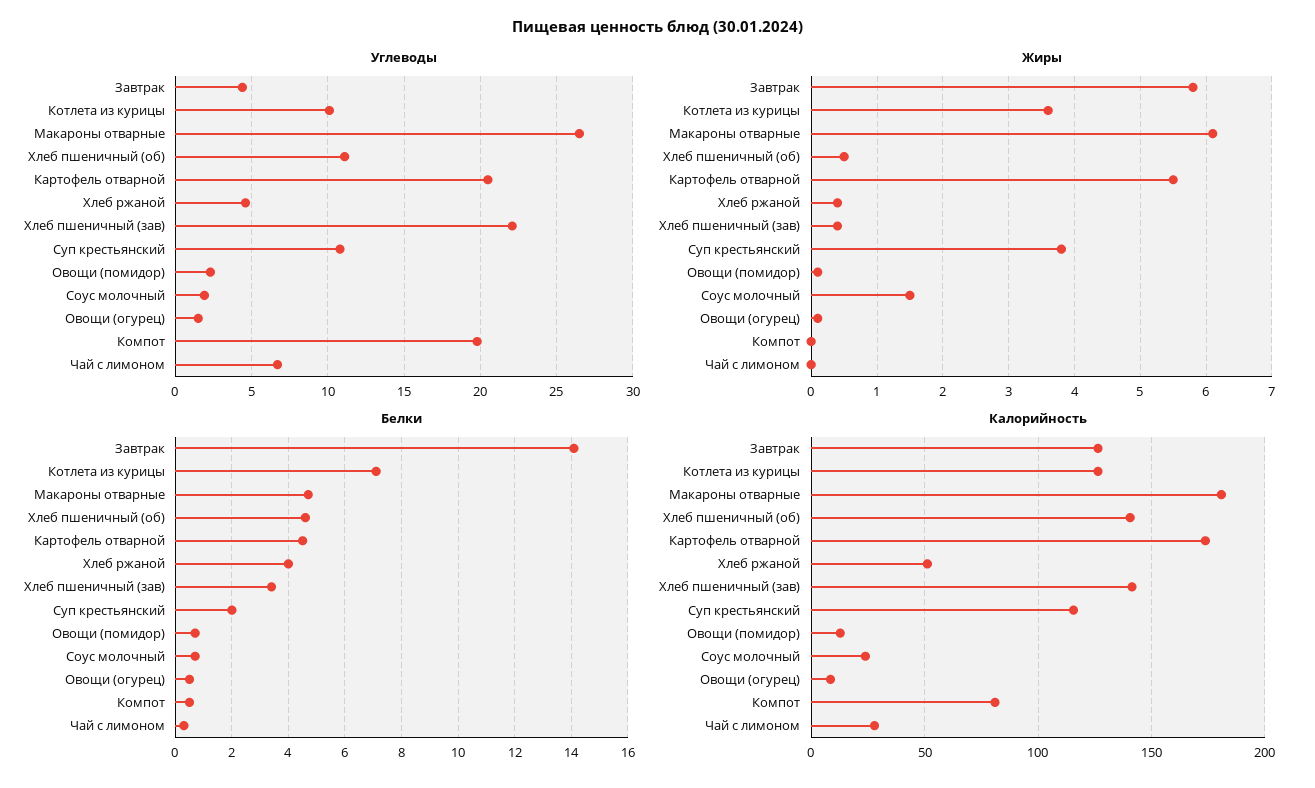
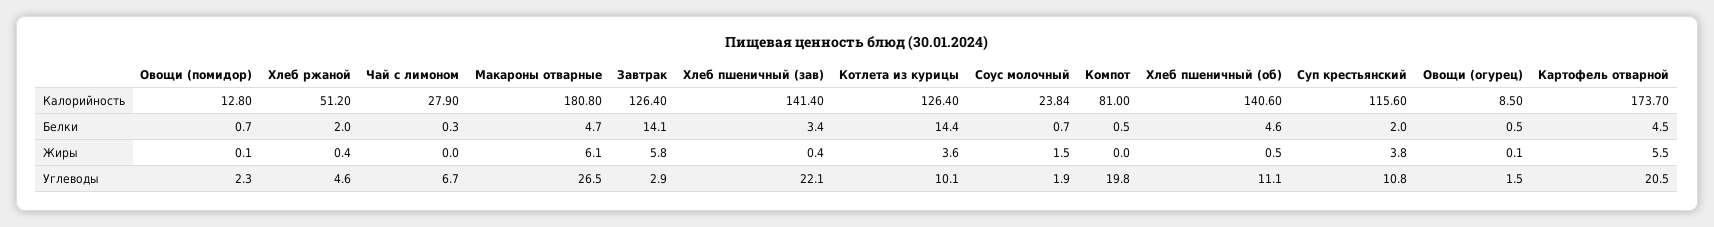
  {
    "Углеводы": {
-     "Завтрак": 4.5,
+     "Завтрак": 2.9,
      "Котлета из курицы": 10.1,
      "Макароны отварные": 26.5,
      "Хлеб пшеничный (об)": 11.1,
      "Картофель отварной": 20.5,
      "Хлеб ржаной": 4.6,
      "Хлеб пшеничный (зав)": 22.1,
      "Суп крестьянский": 10.8,
      "Овощи (помидор)": 2.3,
      "Соус молочный": 1.9,
      "Овощи (огурец)": 1.5,
      "Компот": 19.8,
      "Чай с лимоном": 6.7
    },
    "Жиры": {
      "Завтрак": 5.8,
      "Котлета из курицы": 3.6,
      "Макароны отварные": 6.1,
      "Хлеб пшеничный (об)": 0.5,
      "Картофель отварной": 5.5,
      "Хлеб ржаной": 0.4,
      "Хлеб пшеничный (зав)": 0.4,
      "Суп крестьянский": 3.8,
      "Овощи (помидор)": 0.1,
      "Соус молочный": 1.5,
      "Овощи (огурец)": 0.1,
      "Компот": 0,
      "Чай с лимоном": 0
    },
    "Белки": {
      "Завтрак": 14.1,
-     "Котлета из курицы": 7,
+     "Котлета из курицы": 14.4,
      "Макароны отварные": 4.7,
      "Хлеб пшеничный (об)": 4.6,
      "Картофель отварной": 4.5,
-     "Хлеб ржаной": 4,
+     "Хлеб ржаной": 2,
      "Хлеб пшеничный (зав)": 3.4,
      "Суп крестьянский": 2,
      "Овощи (помидор)": 0.7,
      "Соус молочный": 0.7,
      "Овощи (огурец)": 0.5,
      "Компот": 0.5,
      "Чай с лимоном": 0.3
    },
    "Калорийность": {
      "Завтрак": 126.4,
      "Котлета из курицы": 126.4,
      "Макароны отварные": 180.8,
      "Хлеб пшеничный (об)": 140.6,
      "Картофель отварной": 173.7,
      "Хлеб ржаной": 51.2,
      "Хлеб пшеничный (зав)": 141.4,
      "Суп крестьянский": 115.6,
      "Овощи (помидор)": 12.8,
      "Соус молочный": 23.84,
      "Овощи (огурец)": 8.5,
      "Компот": 81,
      "Чай с лимоном": 27.9
    }
  }

